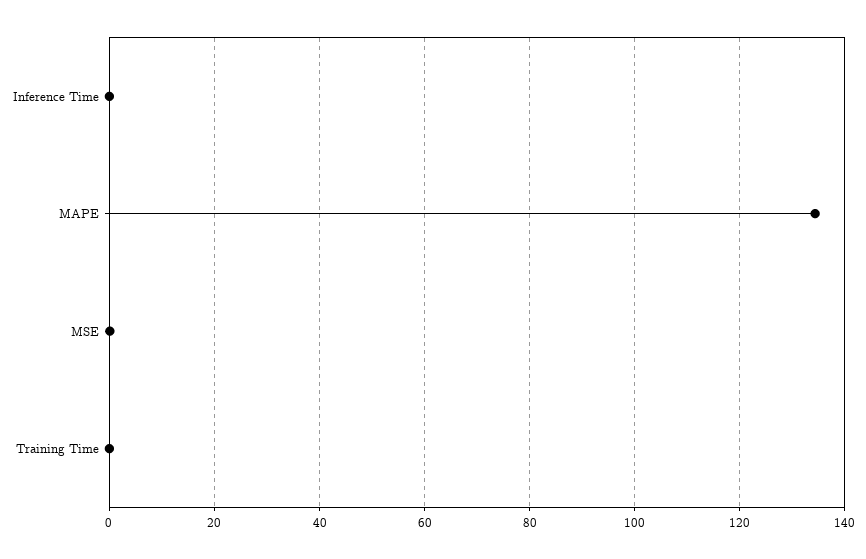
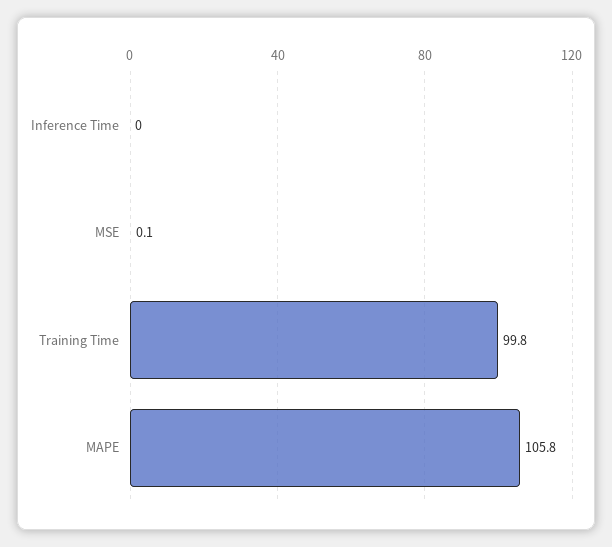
  {
    "Inference Time": 0,
-   "MAPE": 134,
+   "MAPE": 105.8,
    "MSE": 0.1,
-   "Training Time": 0
+   "Training Time": 99.8
  }

